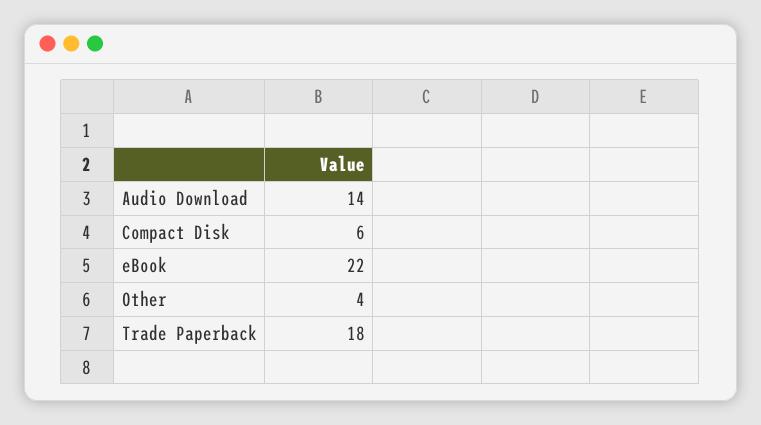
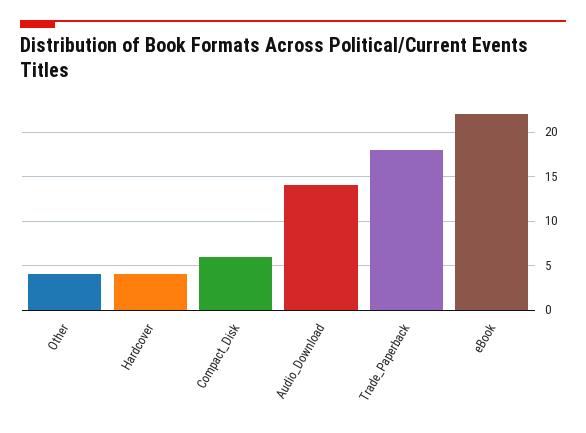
  {
    "Audio Download": 14,
    "Compact Disk": 6,
    "eBook": 22,
    "Other": 4,
-   "Trade Paperback": 18
+   "Trade Paperback": 18,
+   "Hardcover": 4
  }

